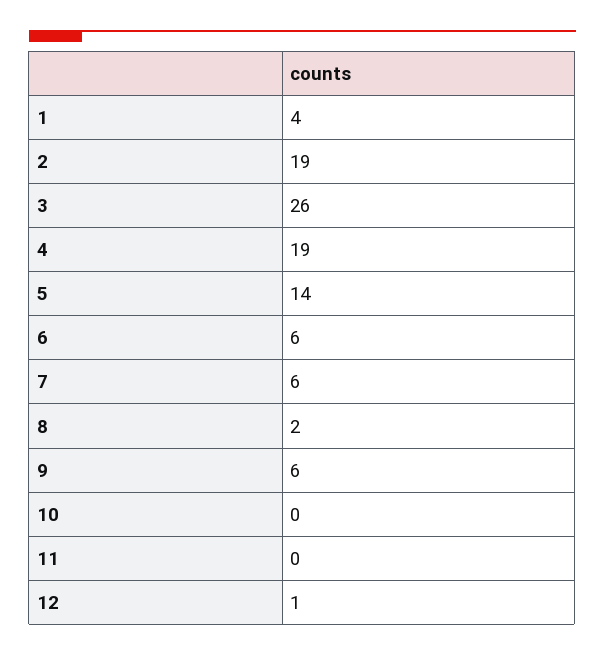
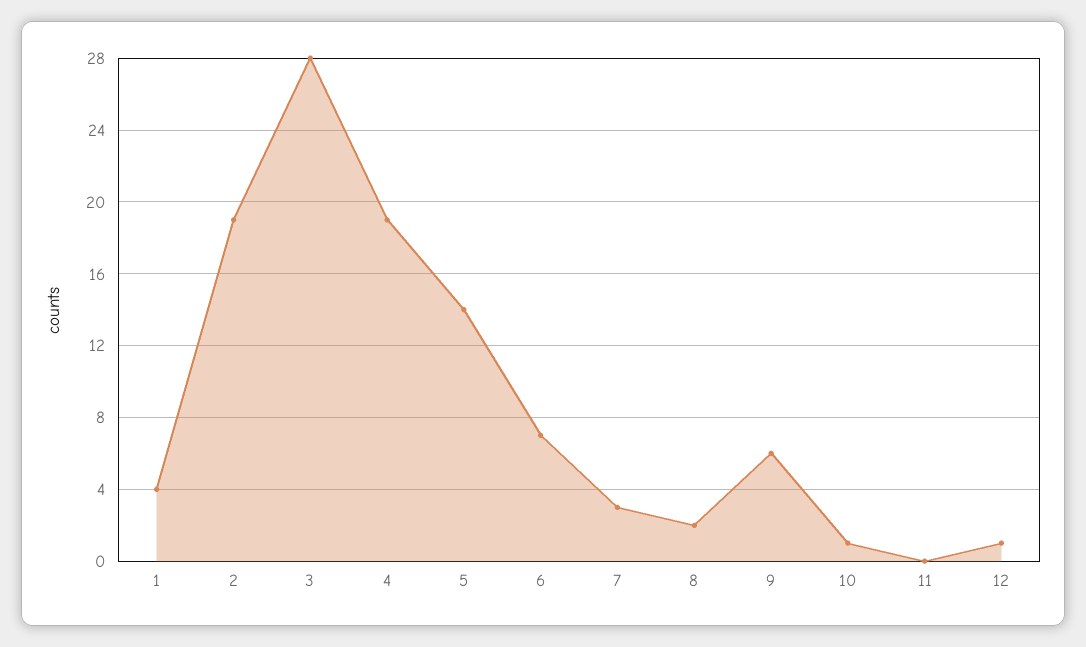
  {
    "1": 4,
    "2": 19,
-   "3": 26,
+   "3": 28,
    "4": 19,
    "5": 14,
-   "6": 6,
+   "6": 7,
-   "7": 6,
+   "7": 3,
    "8": 2,
    "9": 6,
-   "10": 0,
+   "10": 1,
    "11": 0,
    "12": 1
  }

